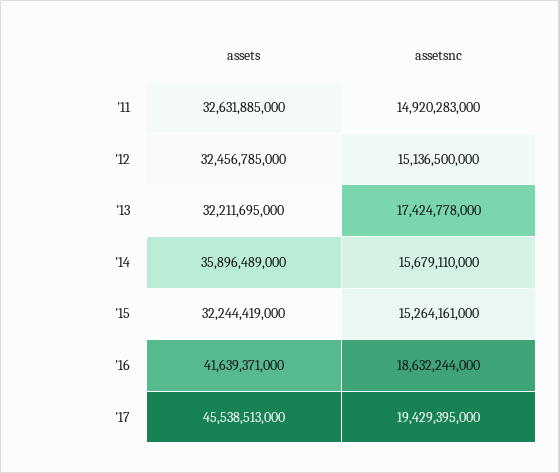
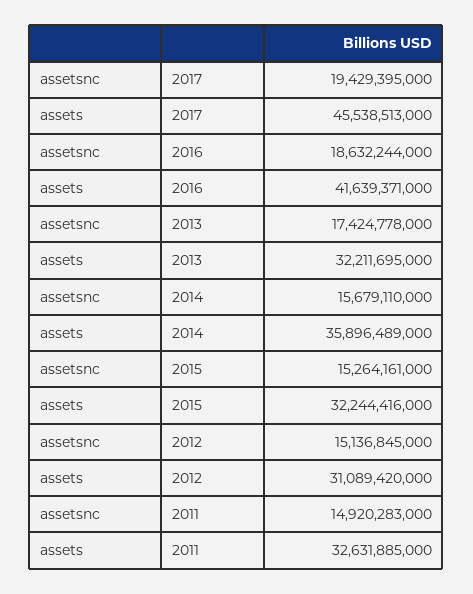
  {
    "assets": {
      "'11": 32631885000,
-     "'12": 32456785000,
+     "'12": 31089420000,
      "'13": 32211695000,
      "'14": 35896489000,
-     "'15": 32244419000,
+     "'15": 32244416000,
      "'16": 41639371000,
      "'17": 45538513000
    },
    "assetsnc": {
      "'11": 14920283000,
-     "'12": 15136500000,
+     "'12": 15136845000,
      "'13": 17424778000,
      "'14": 15679110000,
      "'15": 15264161000,
      "'16": 18632244000,
      "'17": 19429395000
    }
  }

